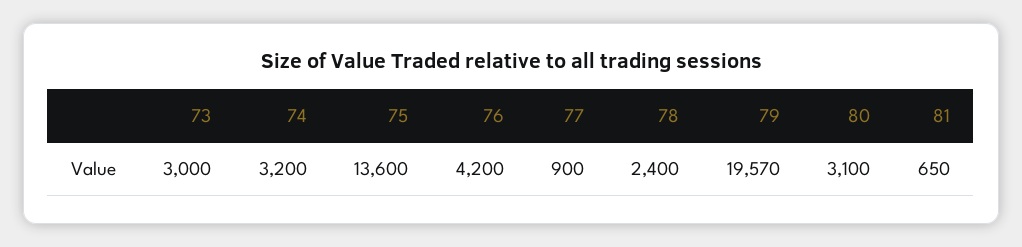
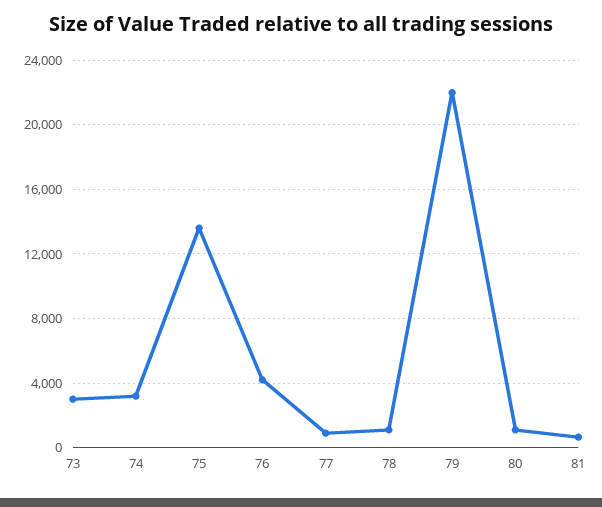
  {
    "73": 3000,
    "74": 3200,
    "75": 13600,
    "76": 4200,
    "77": 900,
-   "78": 2400,
+   "78": 1000,
-   "79": 19570,
+   "79": 22000,
-   "80": 3100,
+   "80": 1000,
    "81": 650
  }

